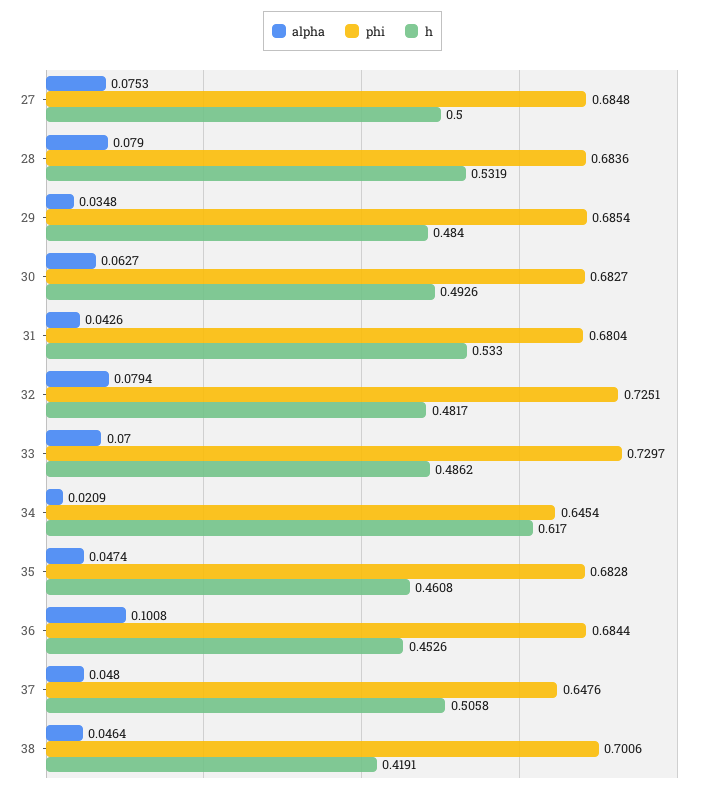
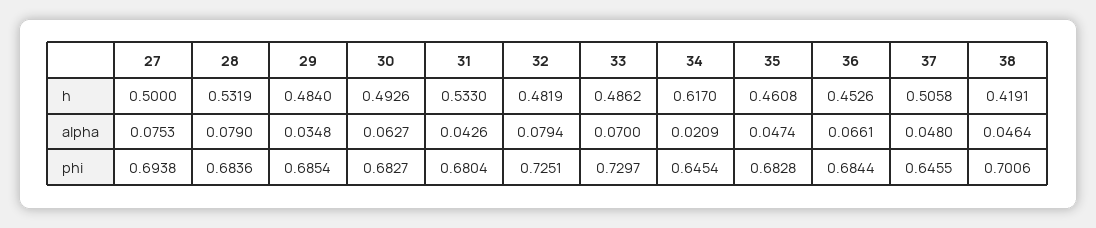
  {
    "alpha": {
      "27": 0.0753,
      "28": 0.079,
      "29": 0.0348,
      "30": 0.0627,
      "31": 0.0426,
      "32": 0.0794,
      "33": 0.07,
      "34": 0.0209,
      "35": 0.0474,
-     "36": 0.1008,
+     "36": 0.0661,
      "37": 0.048,
      "38": 0.0464
    },
    "phi": {
-     "27": 0.6848,
+     "27": 0.6938,
      "28": 0.6836,
      "29": 0.6854,
      "30": 0.6827,
      "31": 0.6804,
      "32": 0.7251,
      "33": 0.7297,
      "34": 0.6454,
      "35": 0.6828,
      "36": 0.6844,
-     "37": 0.6476,
+     "37": 0.6455,
      "38": 0.7006
    },
    "h": {
      "27": 0.5,
      "28": 0.5319,
      "29": 0.484,
      "30": 0.4926,
      "31": 0.533,
-     "32": 0.4817,
+     "32": 0.4819,
      "33": 0.4862,
      "34": 0.617,
      "35": 0.4608,
      "36": 0.4526,
      "37": 0.5058,
      "38": 0.4191
    }
  }

